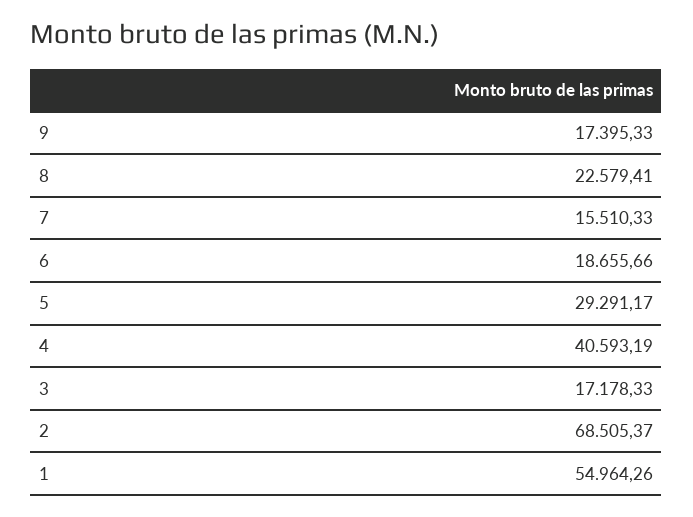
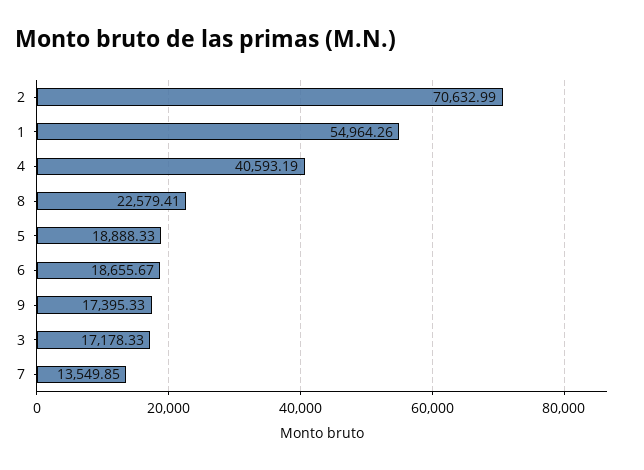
  {
    "9": 17395.33,
    "8": 22579.41,
-   "7": 15510.33,
+   "7": 13549.85,
-   "6": 18655.66,
+   "6": 18655.67,
-   "5": 29291.17,
+   "5": 18888.33,
    "4": 40593.19,
    "3": 17178.33,
-   "2": 68505.37,
+   "2": 70632.99,
    "1": 54964.26
  }

